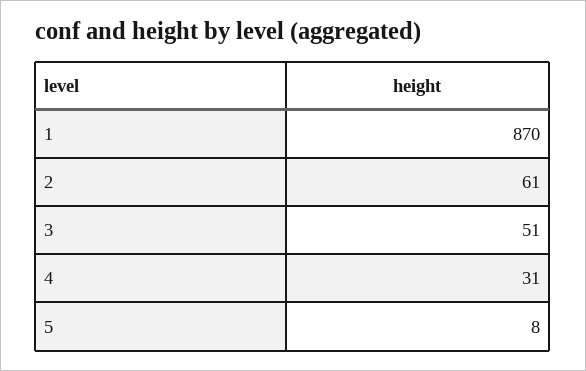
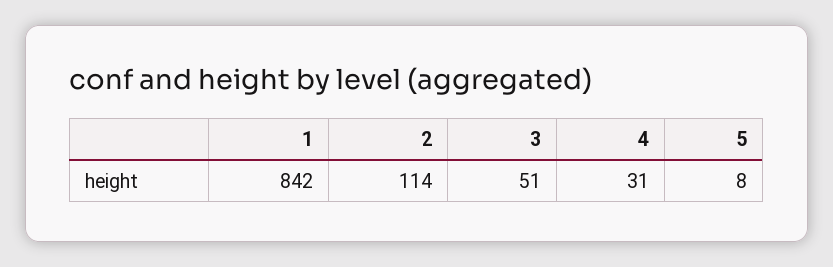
  {
-   "1": 870,
+   "1": 842,
-   "2": 61,
+   "2": 114,
    "3": 51,
    "4": 31,
    "5": 8
  }

